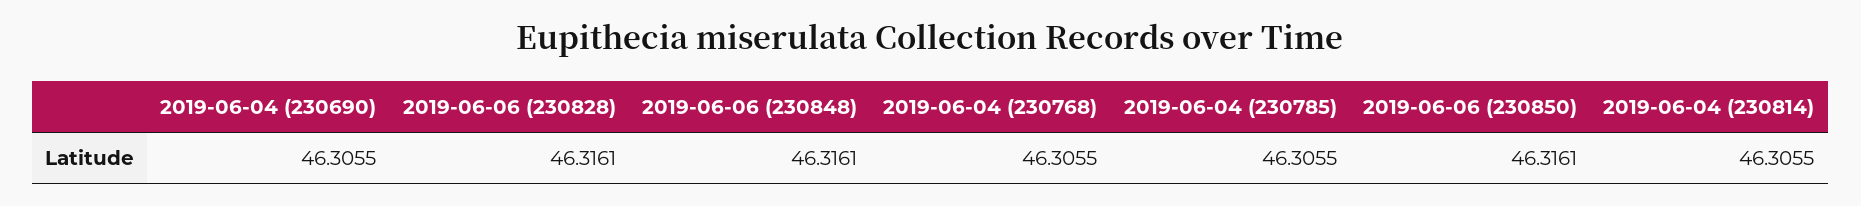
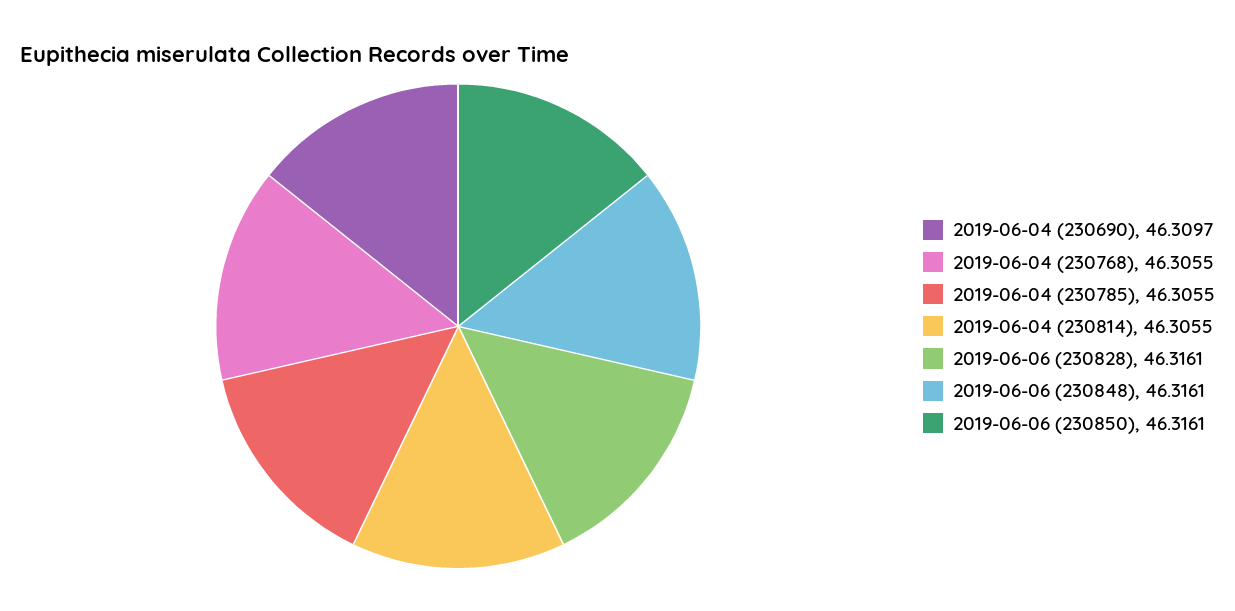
  {
-   "2019-06-04 (230690)": 46.3055,
+   "2019-06-04 (230690)": 46.3097,
    "2019-06-06 (230828)": 46.3161,
    "2019-06-06 (230848)": 46.3161,
    "2019-06-04 (230768)": 46.3055,
    "2019-06-04 (230785)": 46.3055,
    "2019-06-06 (230850)": 46.3161,
    "2019-06-04 (230814)": 46.3055
  }

